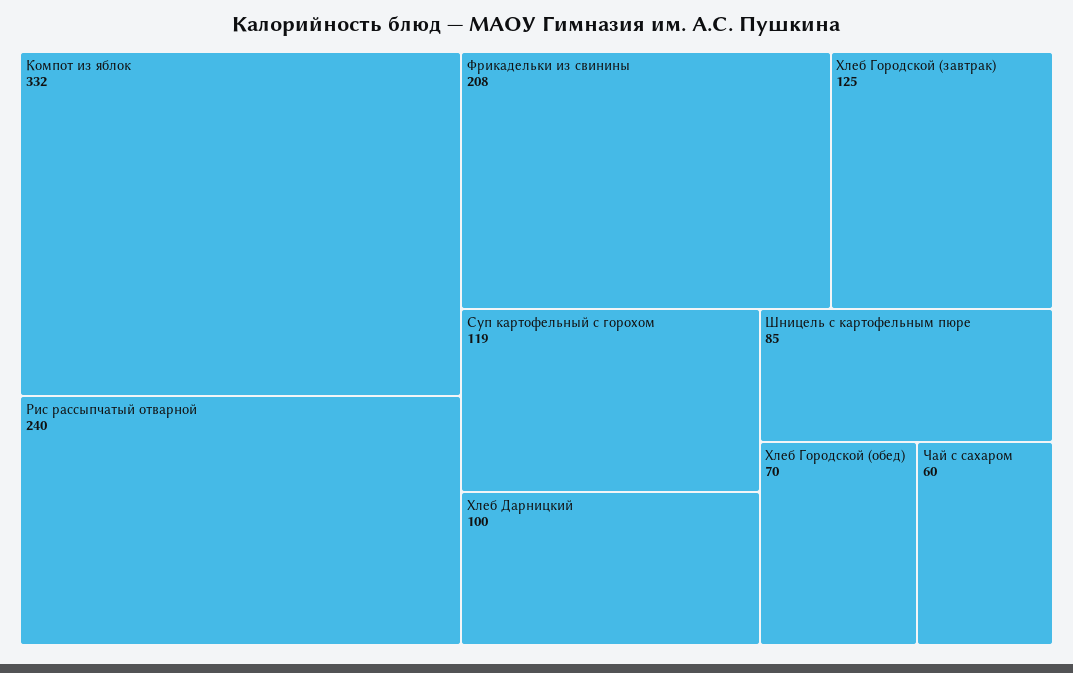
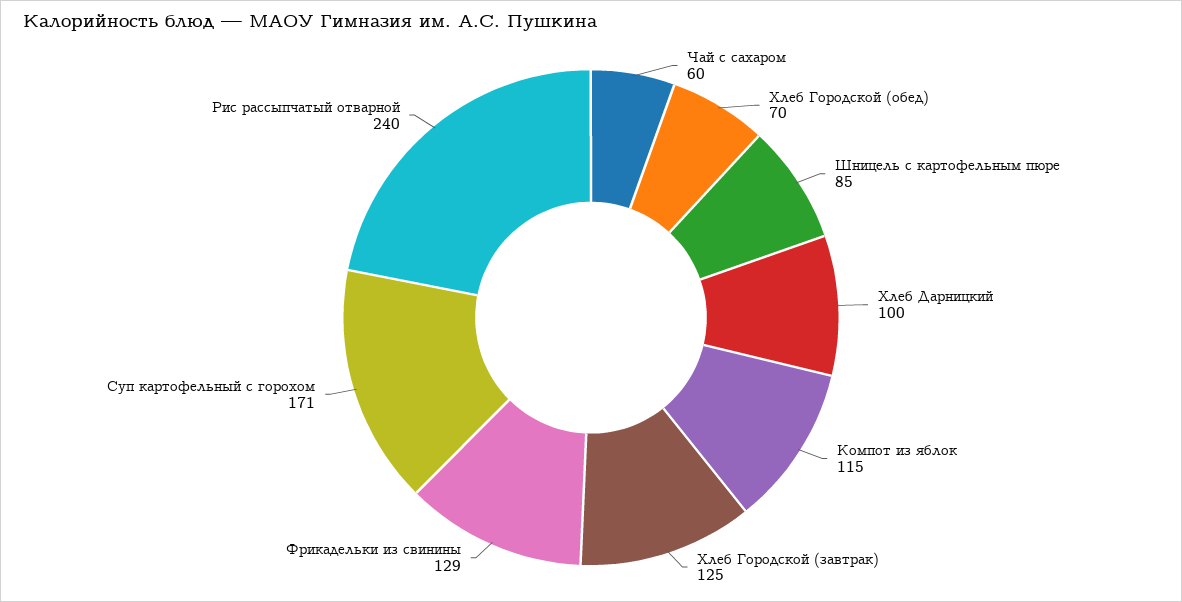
  {
-   "Компот из яблок": 332,
+   "Компот из яблок": 115,
    "Рис рассыпчатый отварной": 240,
-   "Фрикадельки из свинины": 208,
+   "Фрикадельки из свинины": 129,
    "Хлеб Городской (завтрак)": 125,
-   "Суп картофельный с горохом": 119,
+   "Суп картофельный с горохом": 171,
    "Хлеб Дарницкий": 100,
    "Шницель с картофельным пюре": 85,
    "Хлеб Городской (обед)": 70,
    "Чай с сахаром": 60
  }

